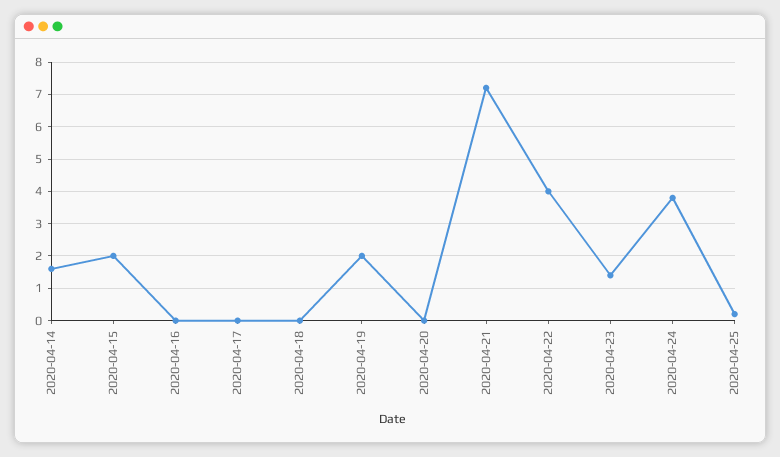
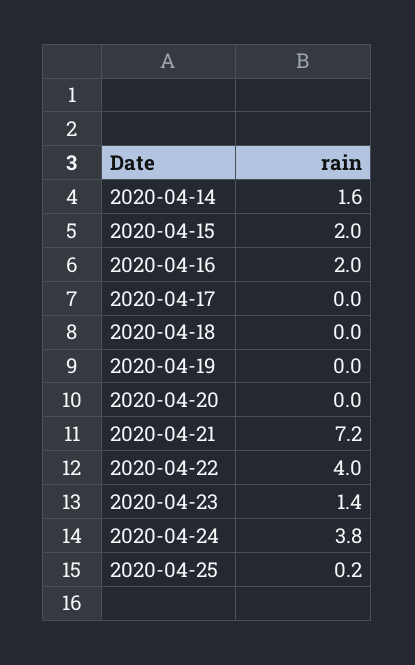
  {
    "2020-04-14": 1.6,
    "2020-04-15": 2,
-   "2020-04-16": 0,
+   "2020-04-16": 2,
    "2020-04-17": 0,
    "2020-04-18": 0,
-   "2020-04-19": 2,
+   "2020-04-19": 0,
    "2020-04-20": 0,
    "2020-04-21": 7.2,
    "2020-04-22": 4,
    "2020-04-23": 1.4,
    "2020-04-24": 3.8,
    "2020-04-25": 0.2
  }

